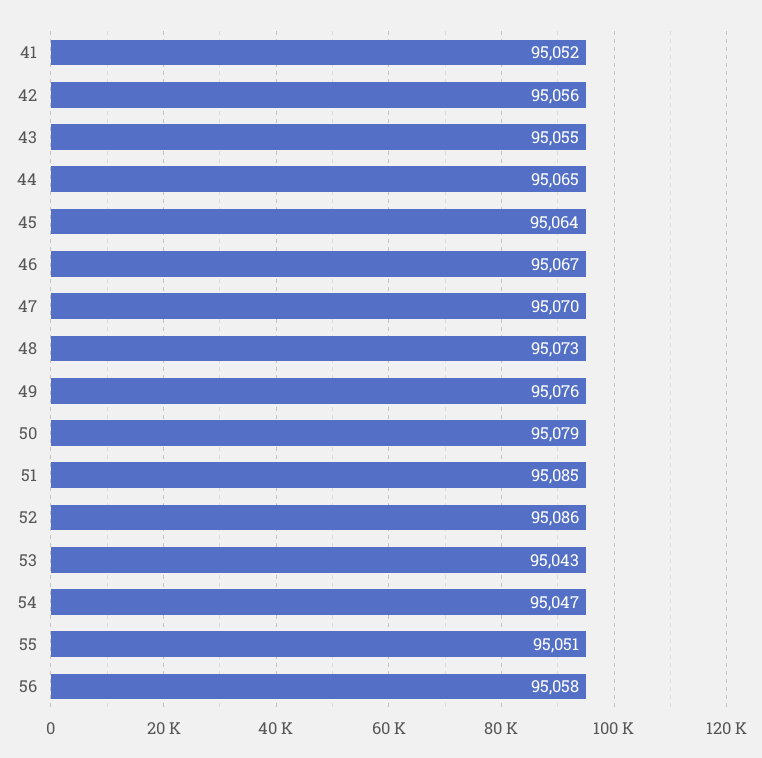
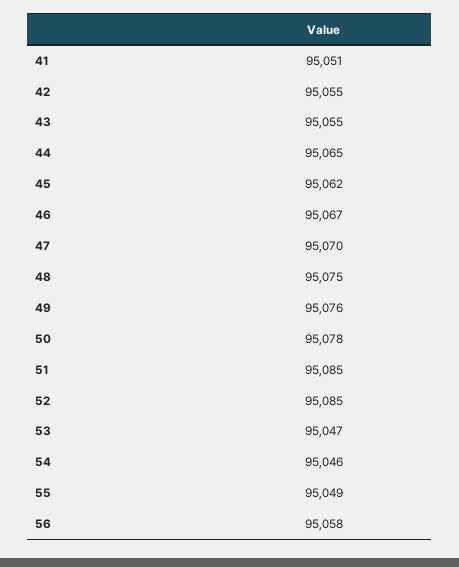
  {
-   "41": 95052,
+   "41": 95051,
-   "42": 95056,
+   "42": 95055,
    "43": 95055,
    "44": 95065,
-   "45": 95064,
+   "45": 95062,
    "46": 95067,
    "47": 95070,
-   "48": 95073,
+   "48": 95075,
    "49": 95076,
-   "50": 95079,
+   "50": 95078,
    "51": 95085,
-   "52": 95086,
+   "52": 95085,
-   "53": 95043,
+   "53": 95047,
-   "54": 95047,
+   "54": 95046,
-   "55": 95051,
+   "55": 95049,
    "56": 95058
  }

